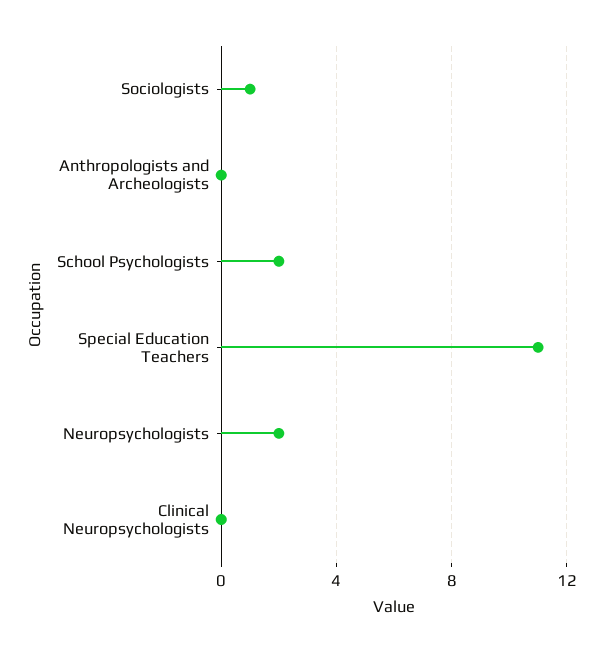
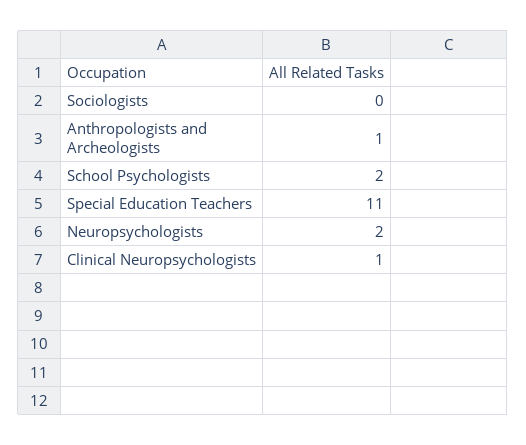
  {
-   "Sociologists": 1,
+   "Sociologists": 0,
-   "Anthropologists and Archeologists": 0,
+   "Anthropologists and Archeologists": 1,
    "School Psychologists": 2,
    "Special Education Teachers": 11,
    "Neuropsychologists": 2,
-   "Clinical Neuropsychologists": 0
+   "Clinical Neuropsychologists": 1
  }

